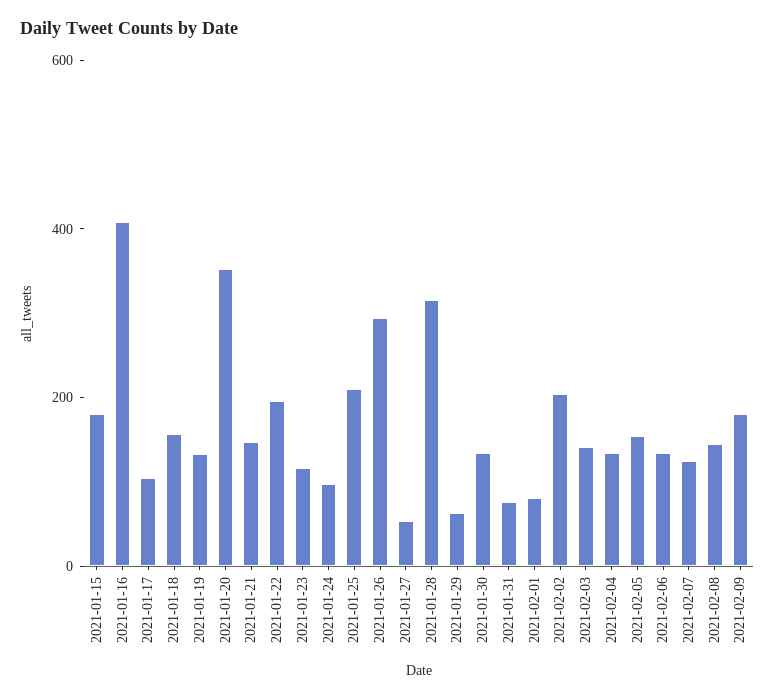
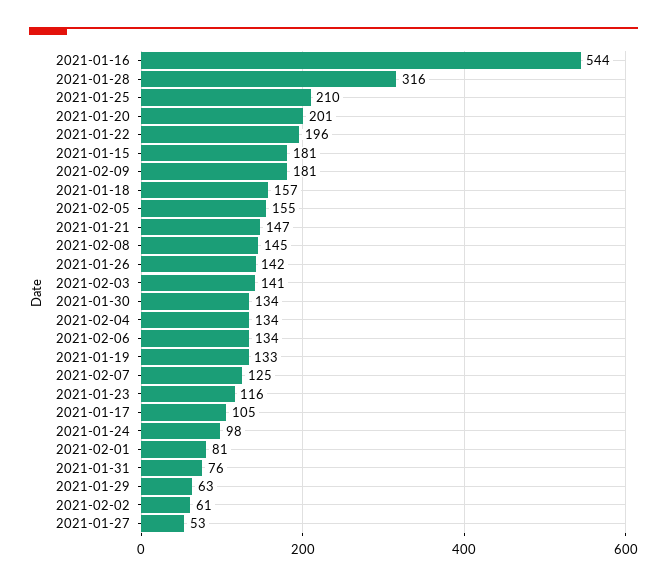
  {
    "2021-01-15": 181,
-   "2021-01-16": 400,
+   "2021-01-16": 544,
    "2021-01-17": 105,
    "2021-01-18": 157,
    "2021-01-19": 133,
-   "2021-01-20": 350,
+   "2021-01-20": 201,
    "2021-01-21": 147,
    "2021-01-22": 196,
    "2021-01-23": 116,
    "2021-01-24": 98,
    "2021-01-25": 210,
-   "2021-01-26": 300,
+   "2021-01-26": 142,
    "2021-01-27": 53,
    "2021-01-28": 316,
    "2021-01-29": 63,
    "2021-01-30": 134,
    "2021-01-31": 76,
    "2021-02-01": 81,
-   "2021-02-02": 200,
+   "2021-02-02": 61,
    "2021-02-03": 141,
    "2021-02-04": 134,
    "2021-02-05": 155,
    "2021-02-06": 134,
    "2021-02-07": 125,
    "2021-02-08": 145,
    "2021-02-09": 181
  }

